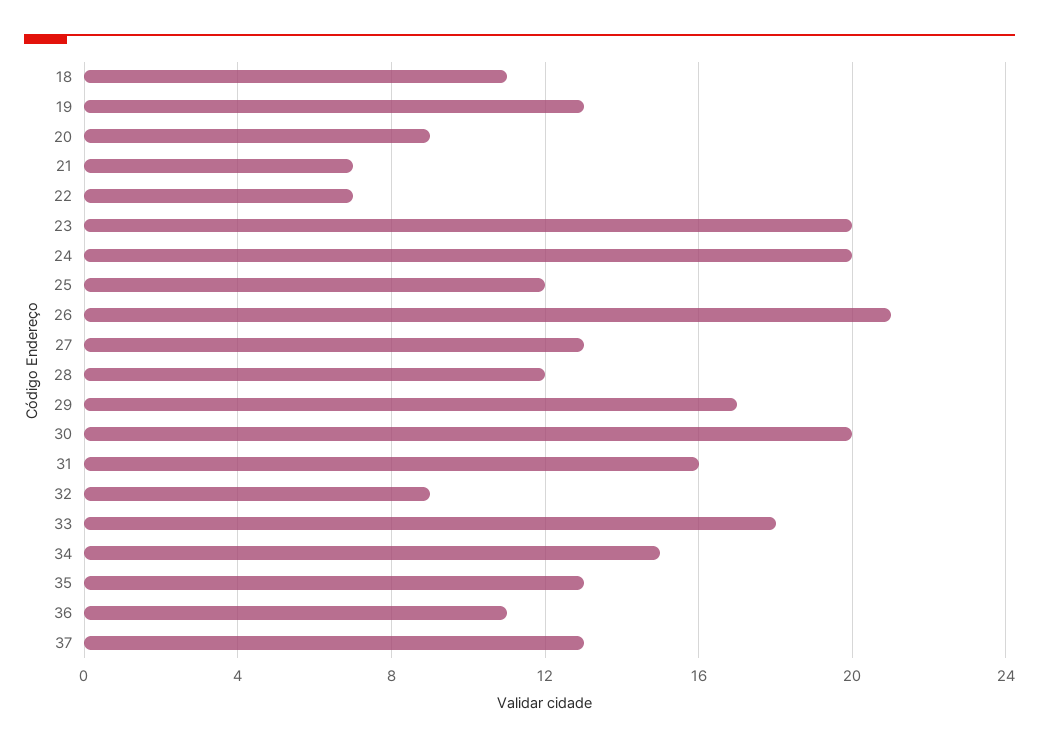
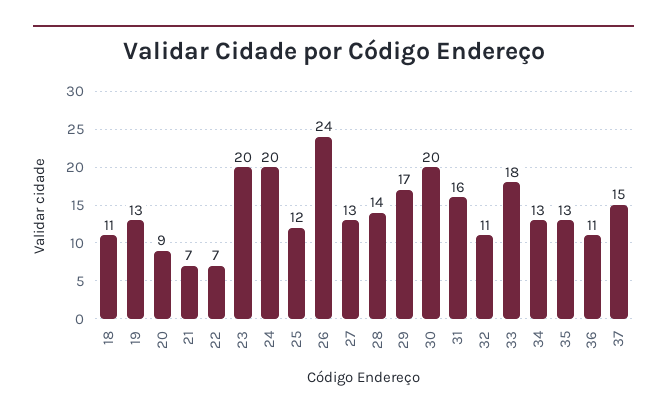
  {
    "18": 11,
    "19": 13,
    "20": 9,
    "21": 7,
    "22": 7,
    "23": 20,
    "24": 20,
    "25": 12,
-   "26": 21,
+   "26": 24,
    "27": 13,
-   "28": 12,
+   "28": 14,
    "29": 17,
    "30": 20,
    "31": 16,
-   "32": 9,
+   "32": 11,
    "33": 18,
-   "34": 15,
+   "34": 13,
    "35": 13,
    "36": 11,
-   "37": 13
+   "37": 15
  }

